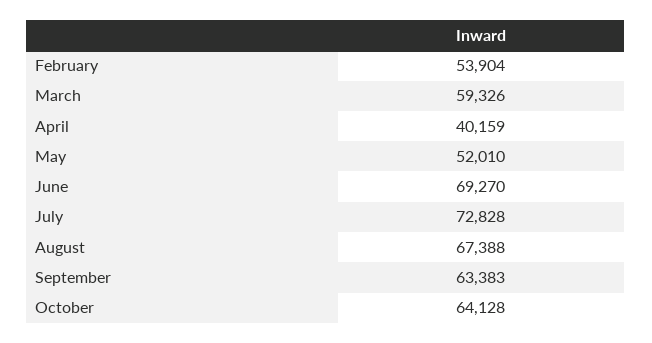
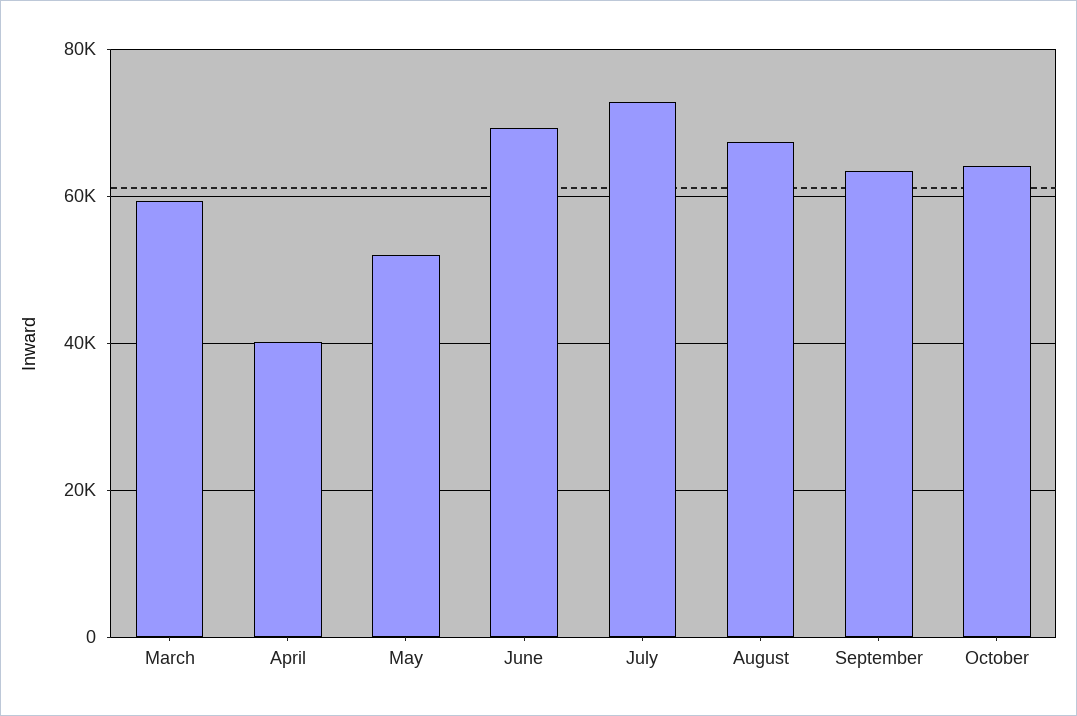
  {
-   "February": 53904,
    "March": 59326,
    "April": 40159,
    "May": 52010,
    "June": 69270,
    "July": 72828,
    "August": 67388,
    "September": 63383,
    "October": 64128
  }

